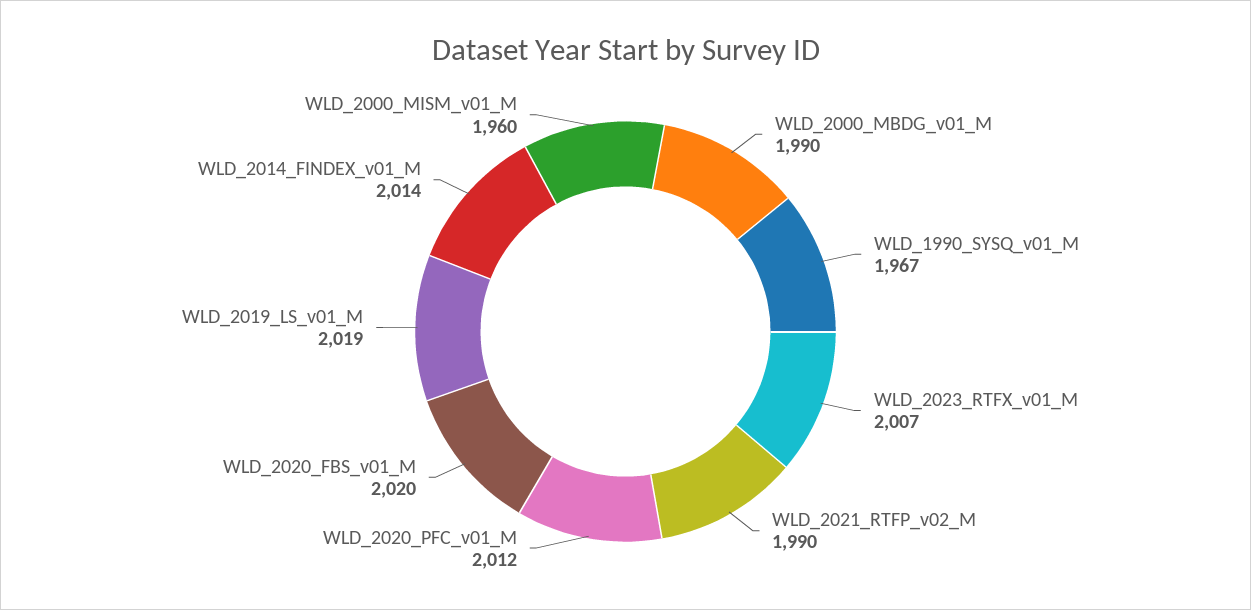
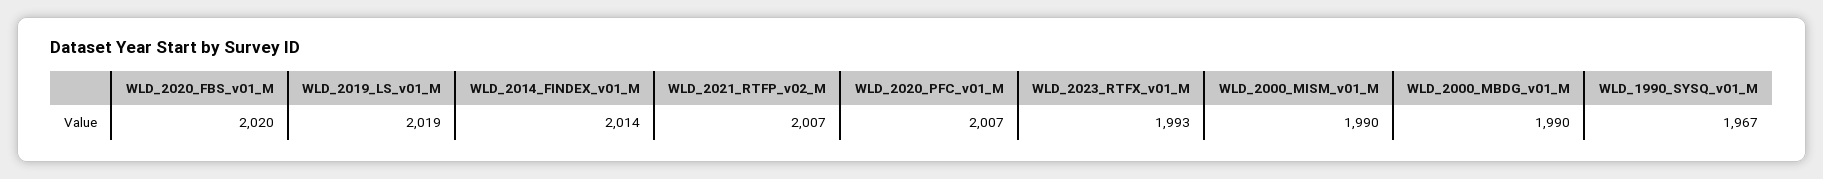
  {
    "WLD_2000_MBDG_v01_M": 1990,
    "WLD_1990_SYSQ_v01_M": 1967,
-   "WLD_2023_RTFX_v01_M": 2007,
+   "WLD_2023_RTFX_v01_M": 1993,
-   "WLD_2021_RTFP_v02_M": 1990,
+   "WLD_2021_RTFP_v02_M": 2007,
-   "WLD_2020_PFC_v01_M": 2012,
+   "WLD_2020_PFC_v01_M": 2007,
    "WLD_2020_FBS_v01_M": 2020,
    "WLD_2019_LS_v01_M": 2019,
    "WLD_2014_FINDEX_v01_M": 2014,
-   "WLD_2000_MISM_v01_M": 1960
+   "WLD_2000_MISM_v01_M": 1990
  }

